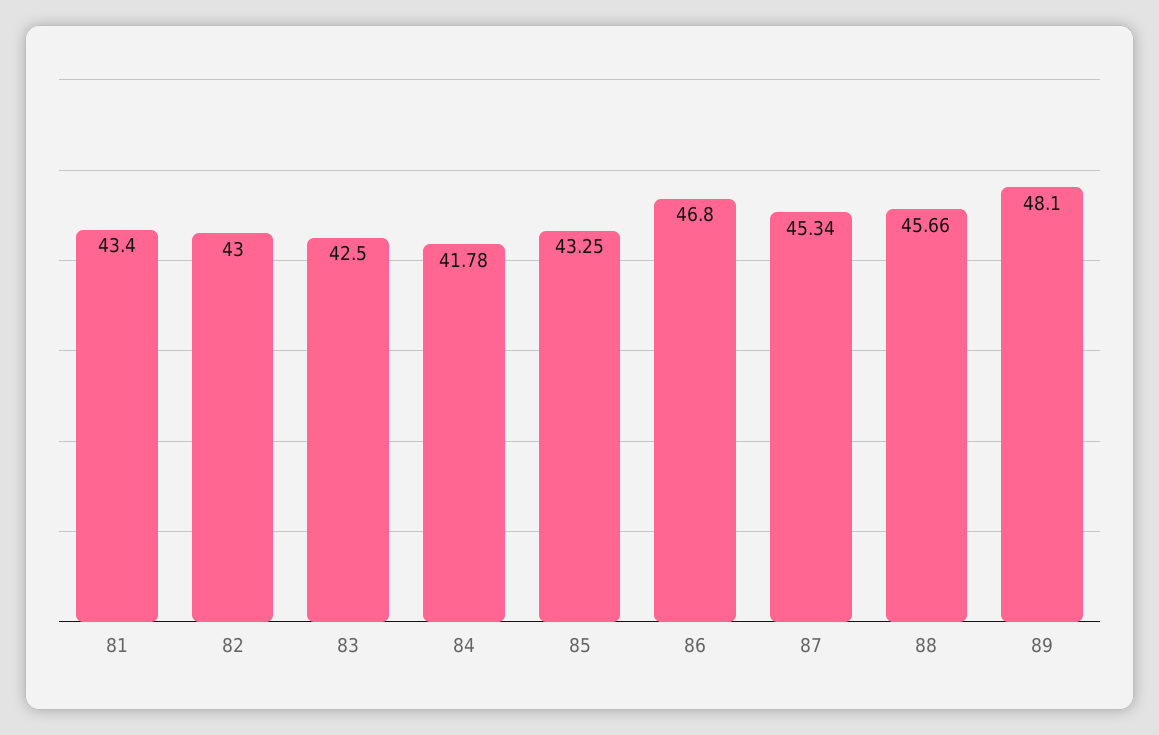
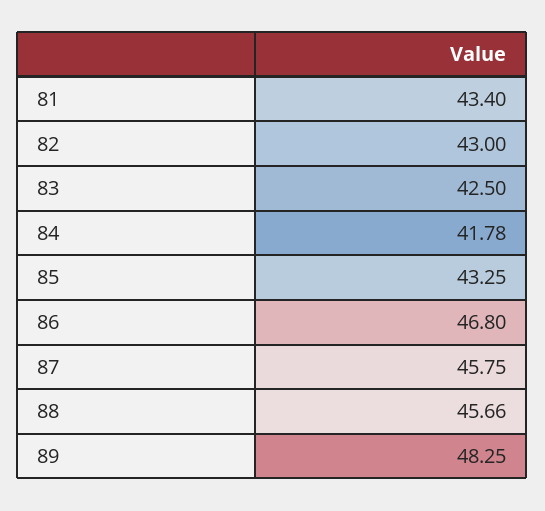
  {
    "81": 43.4,
    "82": 43,
    "83": 42.5,
    "84": 41.78,
    "85": 43.25,
    "86": 46.8,
-   "87": 45.34,
+   "87": 45.75,
    "88": 45.66,
-   "89": 48.1
+   "89": 48.25
  }

